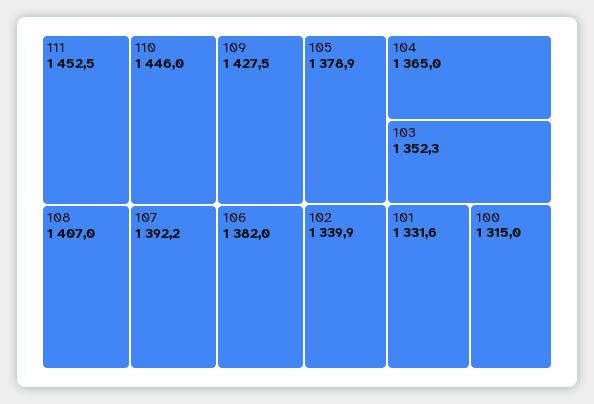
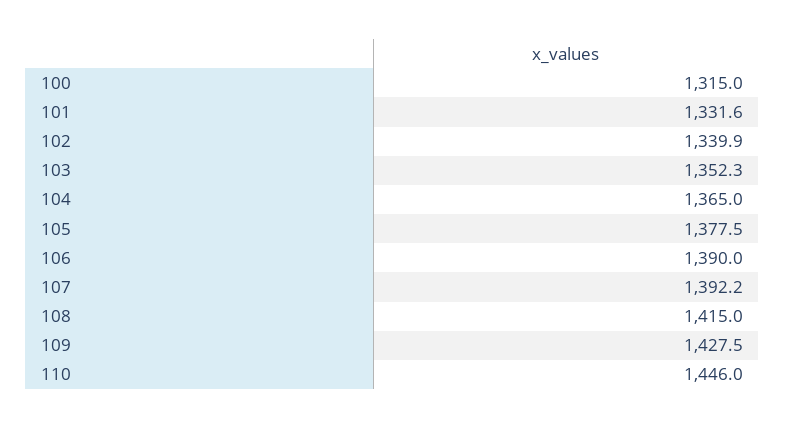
  {
-   "111": 1452.5,
    "110": 1446,
    "109": 1427.5,
-   "108": 1407,
+   "108": 1415,
    "107": 1392.2,
-   "106": 1382,
+   "106": 1390,
-   "105": 1378.9,
+   "105": 1377.5,
    "104": 1365,
    "103": 1352.3,
    "102": 1339.9,
    "101": 1331.6,
    "100": 1315
  }

